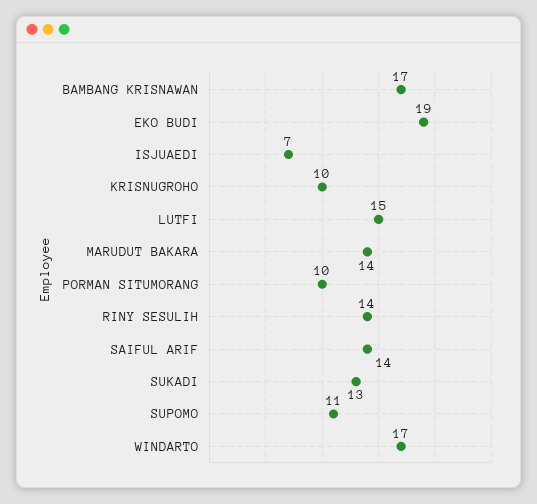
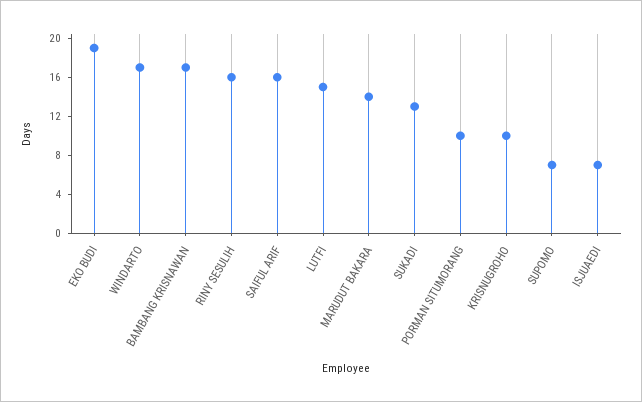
  {
    "BAMBANG KRISNAWAN": 17,
    "EKO BUDI": 19,
    "ISJUAEDI": 7,
    "KRISNUGROHO": 10,
    "LUTFI": 15,
    "MARUDUT BAKARA": 14,
    "PORMAN SITUMORANG": 10,
-   "RINY SESULIH": 14,
+   "RINY SESULIH": 16,
-   "SAIFUL ARIF": 14,
+   "SAIFUL ARIF": 16,
    "SUKADI": 13,
-   "SUPOMO": 11,
+   "SUPOMO": 7,
    "WINDARTO": 17
  }

